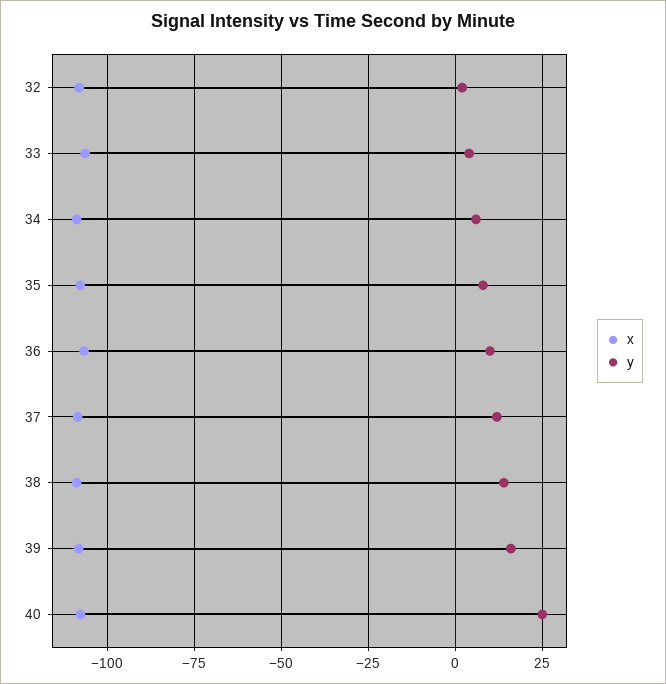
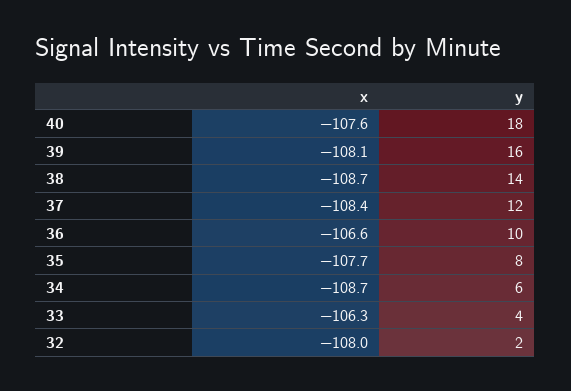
  {
    "x": {
      "32": -108,
      "33": -106.3,
      "34": -108.7,
      "35": -107.7,
      "36": -106.6,
      "37": -108.4,
      "38": -108.7,
      "39": -108.1,
      "40": -107.6
    },
    "y": {
      "32": 2,
      "33": 4,
      "34": 6,
      "35": 8,
      "36": 10,
      "37": 12,
      "38": 14,
      "39": 16,
-     "40": 25
+     "40": 18
    }
  }

